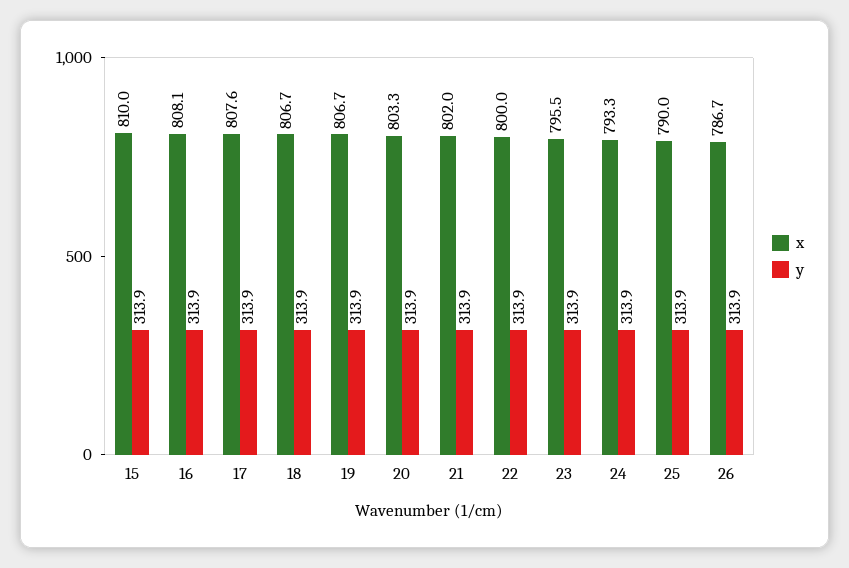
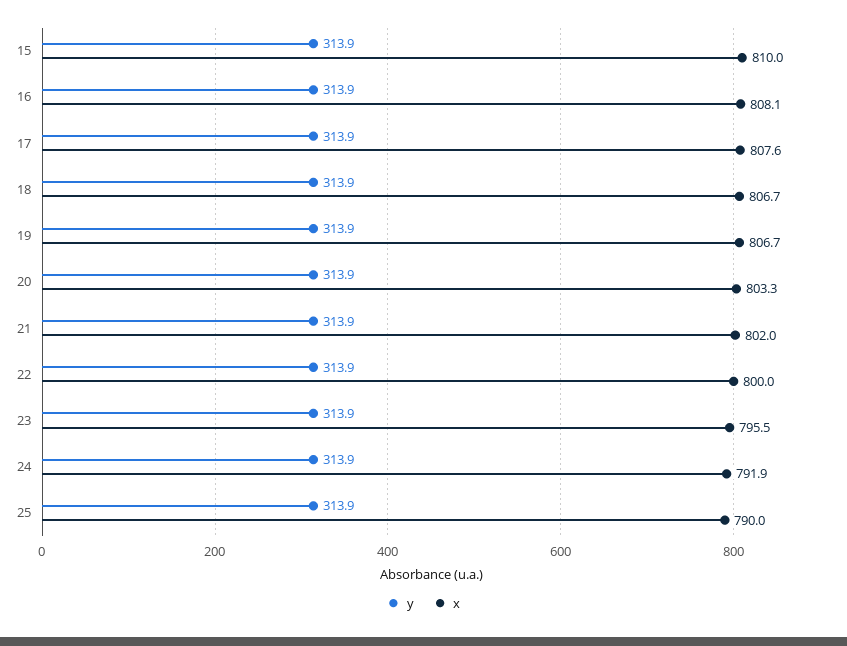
  {
    "x": {
      "15": 810,
      "16": 808.1,
      "17": 807.6,
      "18": 806.7,
      "19": 806.7,
      "20": 803.3,
      "21": 802,
      "22": 800,
      "23": 795.5,
-     "24": 793.3,
+     "24": 791.9,
-     "25": 790,
+     "25": 790
-     "26": 786.7
    },
    "y": {
      "15": 313.9,
      "16": 313.9,
      "17": 313.9,
      "18": 313.9,
      "19": 313.9,
      "20": 313.9,
      "21": 313.9,
      "22": 313.9,
      "23": 313.9,
      "24": 313.9,
-     "25": 313.9,
+     "25": 313.9
-     "26": 313.9
    }
  }

